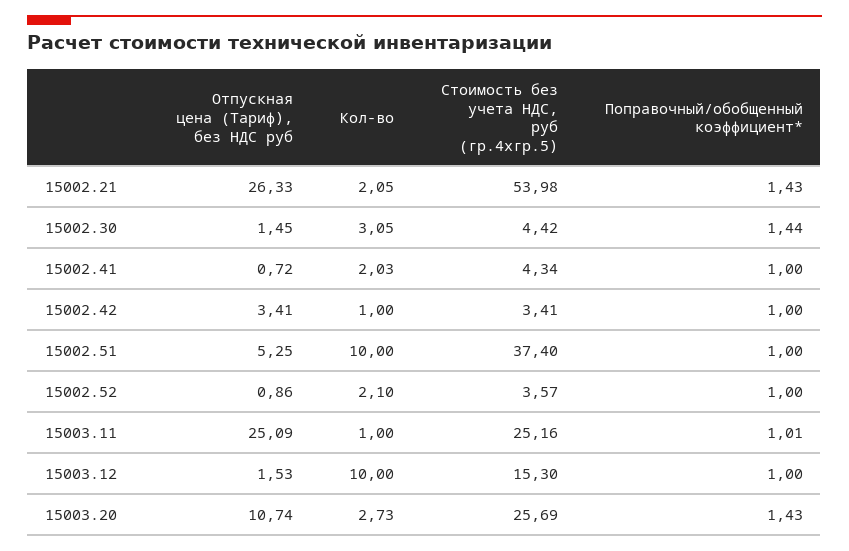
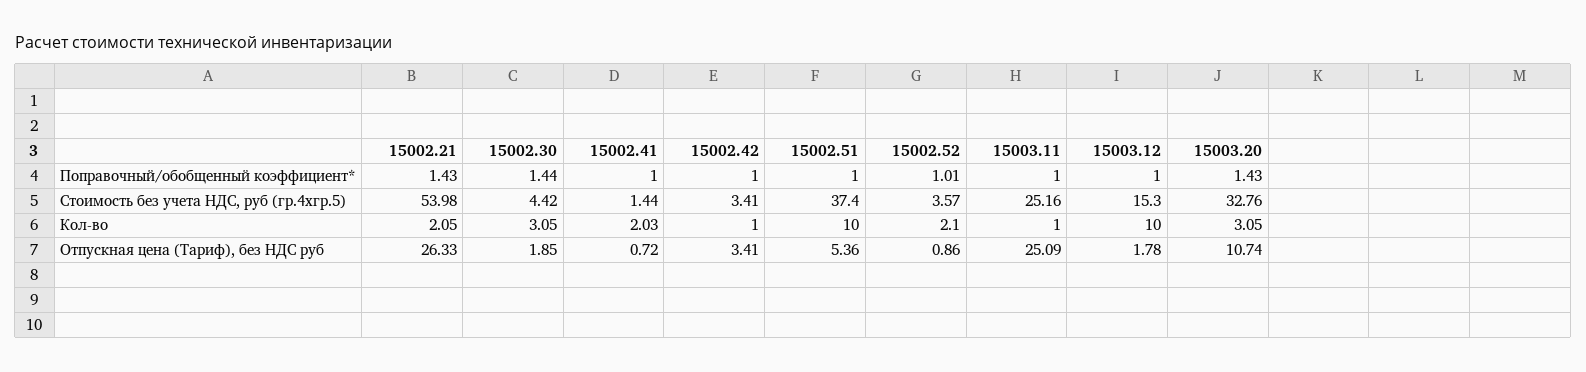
  {
    "Отпускная цена (Тариф), без НДС руб": {
      "15002.21": 26.33,
-     "15002.30": 1.45,
+     "15002.30": 1.85,
      "15002.41": 0.72,
      "15002.42": 3.41,
-     "15002.51": 5.25,
+     "15002.51": 5.36,
      "15002.52": 0.86,
      "15003.11": 25.09,
-     "15003.12": 1.53,
+     "15003.12": 1.78,
      "15003.20": 10.74
    },
    "Кол-во": {
      "15002.21": 2.05,
      "15002.30": 3.05,
      "15002.41": 2.03,
      "15002.42": 1,
      "15002.51": 10,
      "15002.52": 2.1,
      "15003.11": 1,
      "15003.12": 10,
-     "15003.20": 2.73
+     "15003.20": 3.05
    },
    "Стоимость без учета НДС, руб (гр.4хгр.5)": {
      "15002.21": 53.98,
      "15002.30": 4.42,
-     "15002.41": 4.34,
+     "15002.41": 1.44,
      "15002.42": 3.41,
      "15002.51": 37.4,
      "15002.52": 3.57,
      "15003.11": 25.16,
      "15003.12": 15.3,
-     "15003.20": 25.69
+     "15003.20": 32.76
    },
    "Поправочный/обобщенный коэффициент*": {
      "15002.21": 1.43,
      "15002.30": 1.44,
      "15002.41": 1,
      "15002.42": 1,
      "15002.51": 1,
-     "15002.52": 1,
+     "15002.52": 1.01,
-     "15003.11": 1.01,
+     "15003.11": 1,
      "15003.12": 1,
      "15003.20": 1.43
    }
  }

